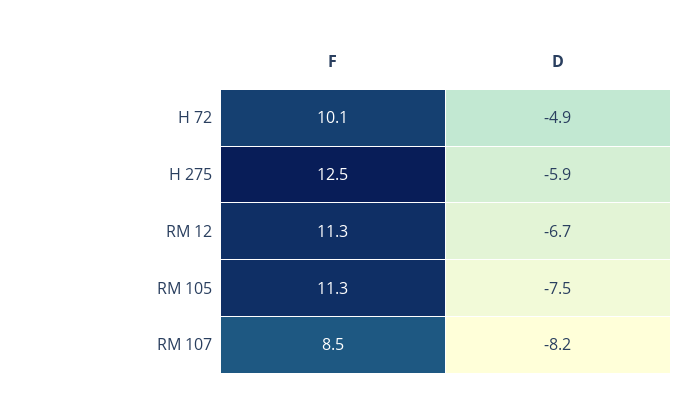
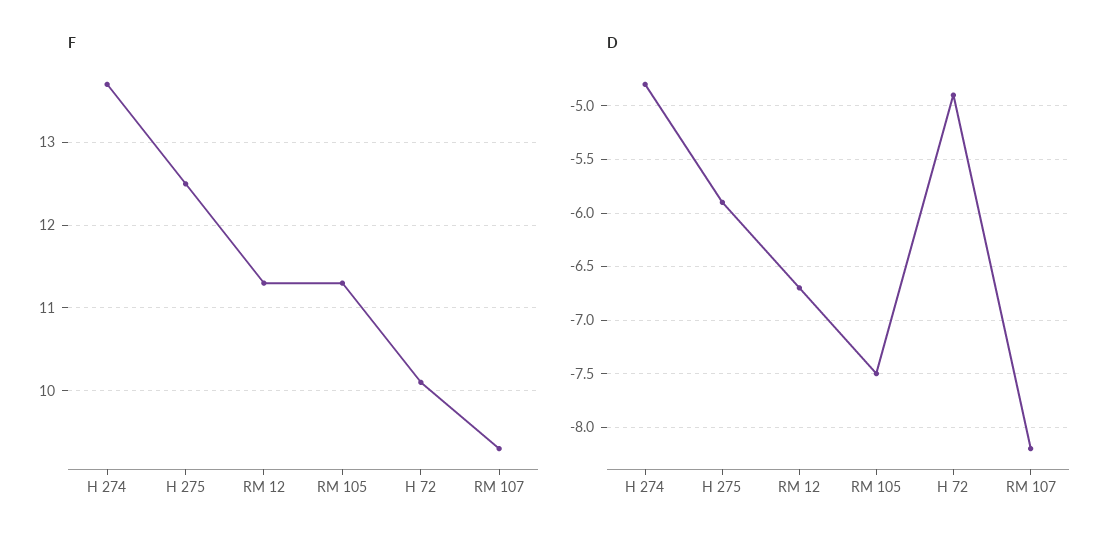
  {
    "F": {
      "H 72": 10.1,
      "H 275": 12.5,
      "RM 12": 11.3,
      "RM 105": 11.3,
-     "RM 107": 8.5
+     "RM 107": 9.3,
+     "H 274": 13.7
    },
    "D": {
      "H 72": -4.9,
      "H 275": -5.9,
      "RM 12": -6.7,
      "RM 105": -7.5,
-     "RM 107": -8.2
+     "RM 107": -8.2,
+     "H 274": -4.8
    }
  }

